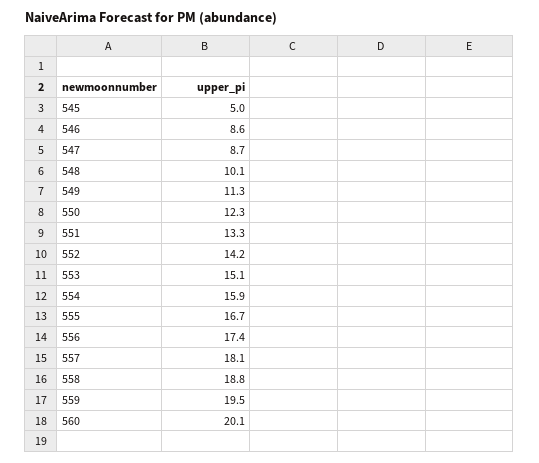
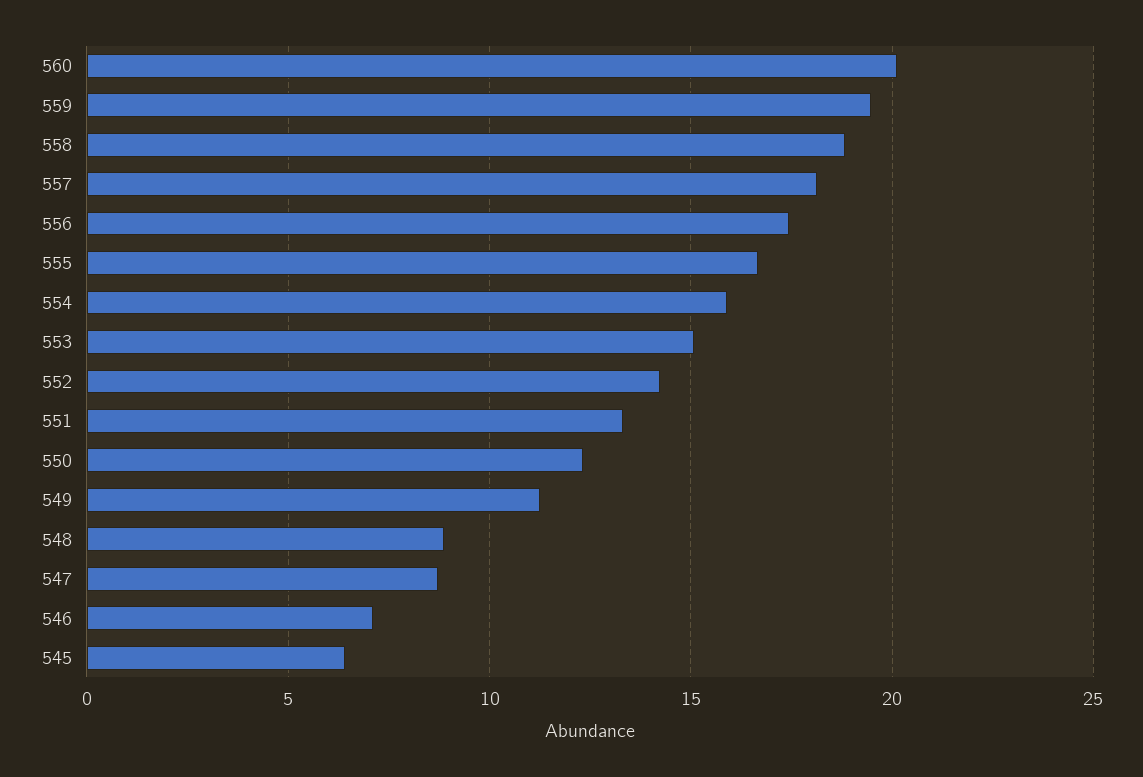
  {
-   "545": 5,
+   "545": 6.5,
-   "546": 8.6,
+   "546": 7,
    "547": 8.7,
-   "548": 10.1,
+   "548": 9,
    "549": 11.3,
    "550": 12.3,
    "551": 13.3,
    "552": 14.2,
    "553": 15.1,
    "554": 15.9,
    "555": 16.7,
    "556": 17.4,
    "557": 18.1,
    "558": 18.8,
    "559": 19.5,
    "560": 20.1
  }

